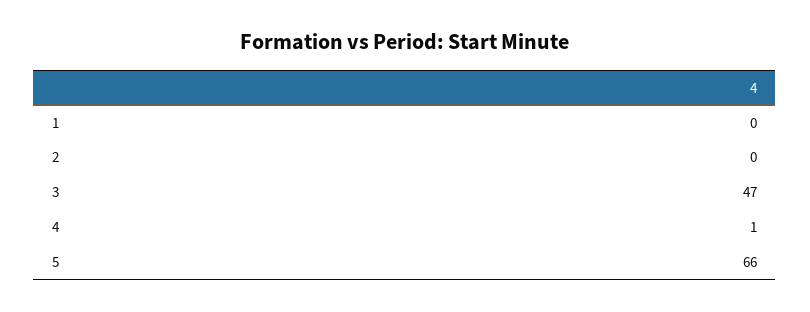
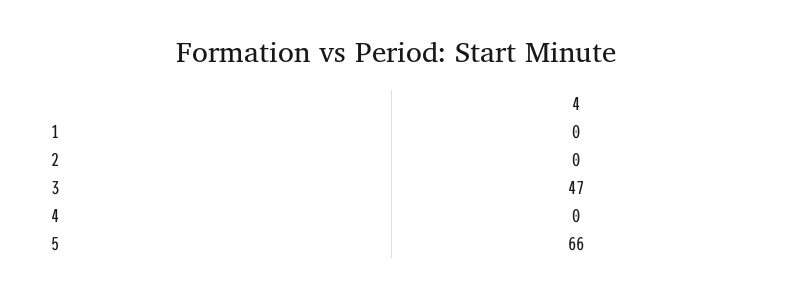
  {
    "1": 0,
    "2": 0,
    "3": 47,
-   "4": 1,
+   "4": 0,
    "5": 66
  }

